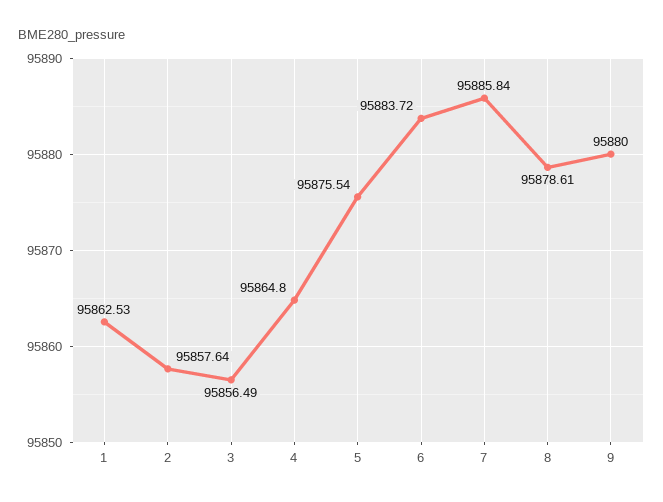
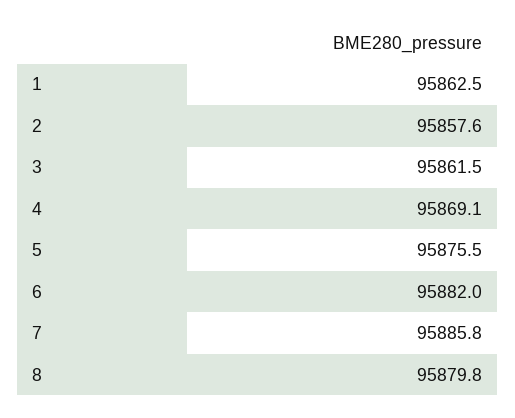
  {
    "1": 95862.53,
    "2": 95857.64,
-   "3": 95856.49,
+   "3": 95861.5,
-   "4": 95864.8,
+   "4": 95869.1,
    "5": 95875.54,
-   "6": 95883.72,
+   "6": 95882,
    "7": 95885.84,
-   "8": 95878.61,
+   "8": 95879.8
-   "9": 95880
  }

